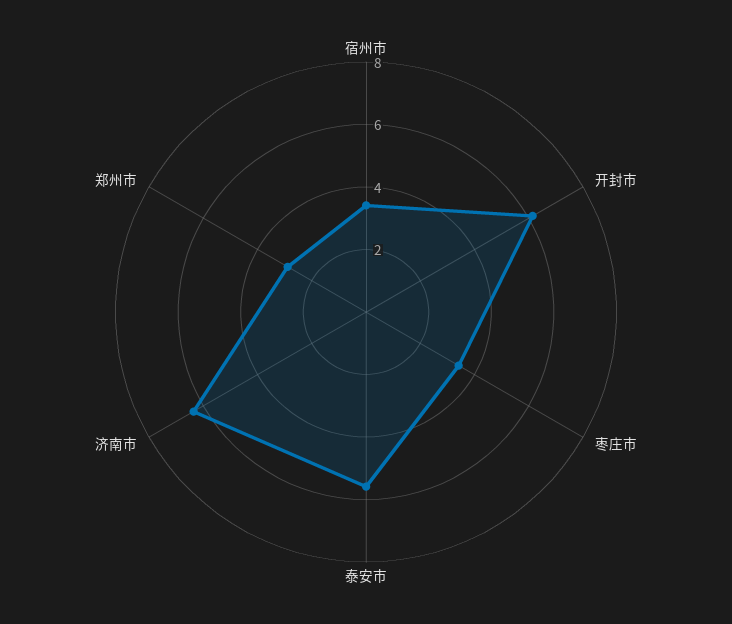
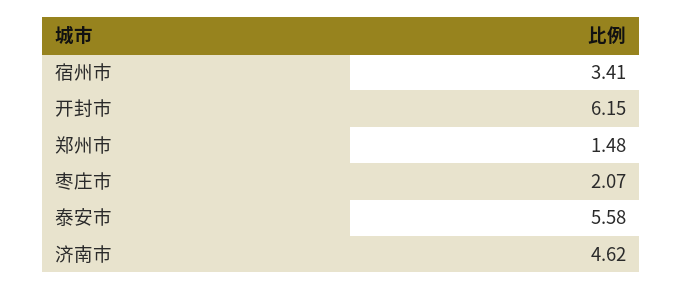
  {
    "宿州市": 3.41,
    "开封市": 6.15,
-   "枣庄市": 3.5,
+   "枣庄市": 2.07,
    "泰安市": 5.58,
-   "济南市": 6.5,
+   "济南市": 4.62,
-   "郑州市": 3
+   "郑州市": 1.48
  }

